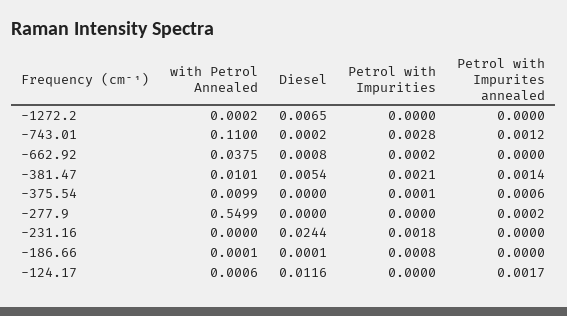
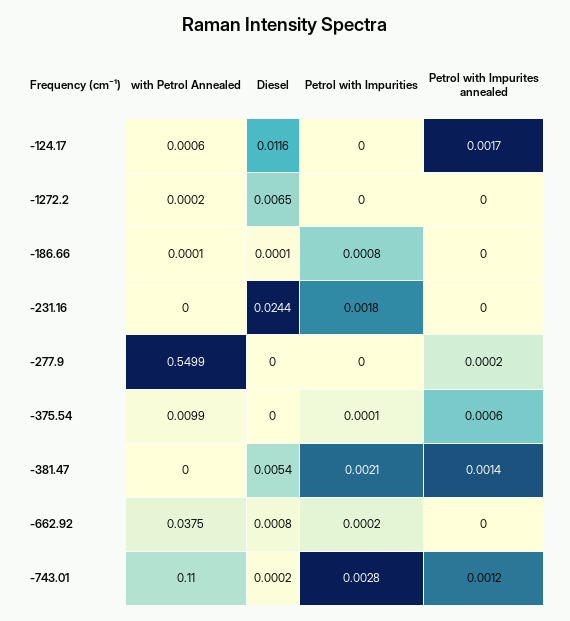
  {
    "with Petrol Annealed": {
      "-1272.2": 0.0002,
      "-743.01": 0.11,
      "-662.92": 0.0375,
-     "-381.47": 0.0101,
+     "-381.47": 0,
      "-375.54": 0.0099,
      "-277.9": 0.5499,
      "-231.16": 0,
      "-186.66": 0.0001,
      "-124.17": 0.0006
    },
    "Diesel": {
      "-1272.2": 0.0065,
      "-743.01": 0.0002,
      "-662.92": 0.0008,
      "-381.47": 0.0054,
      "-375.54": 0,
      "-277.9": 0,
      "-231.16": 0.0244,
      "-186.66": 0.0001,
      "-124.17": 0.0116
    },
    "Petrol with Impurities": {
      "-1272.2": 0,
      "-743.01": 0.0028,
      "-662.92": 0.0002,
      "-381.47": 0.0021,
      "-375.54": 0.0001,
      "-277.9": 0,
      "-231.16": 0.0018,
      "-186.66": 0.0008,
      "-124.17": 0
    },
    "Petrol with Impurites annealed": {
      "-1272.2": 0,
      "-743.01": 0.0012,
      "-662.92": 0,
      "-381.47": 0.0014,
      "-375.54": 0.0006,
      "-277.9": 0.0002,
      "-231.16": 0,
      "-186.66": 0,
      "-124.17": 0.0017
    }
  }

